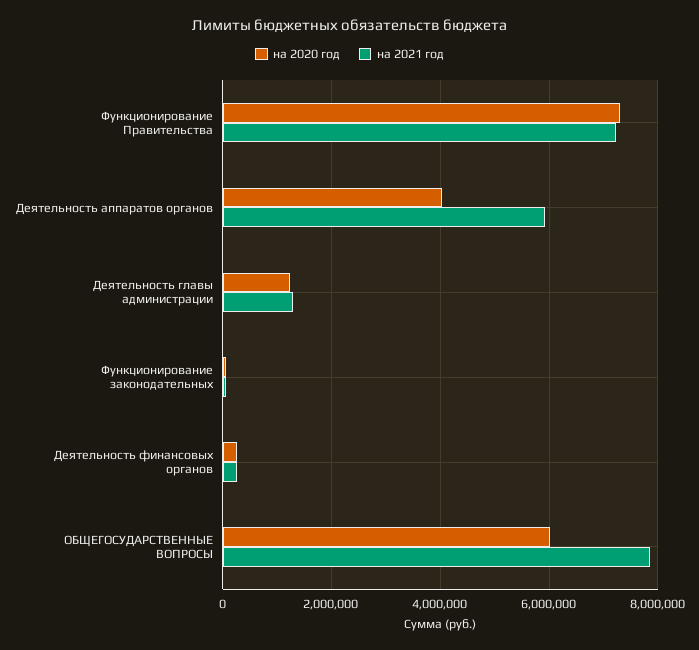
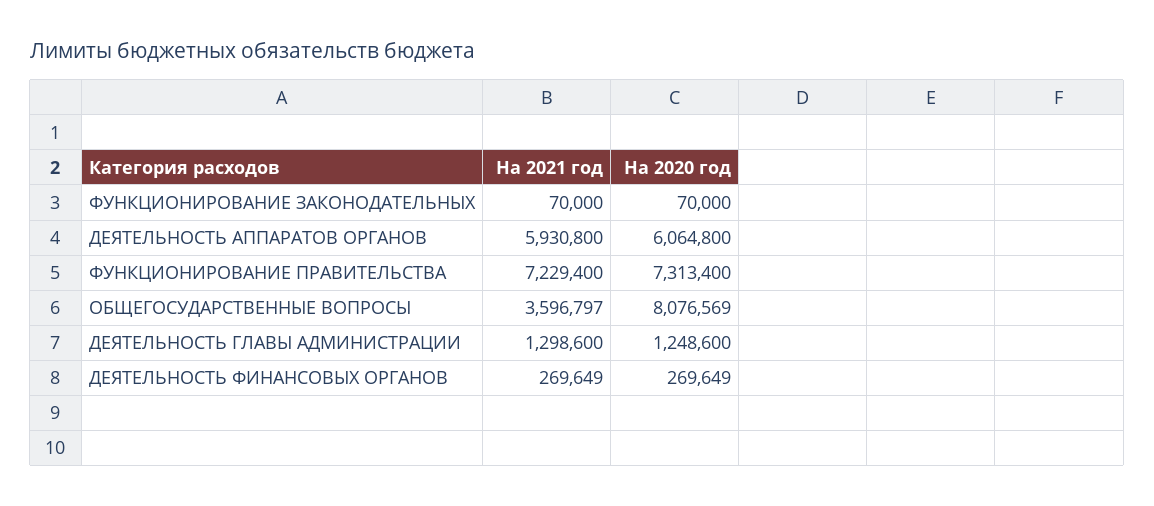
  {
    "на 2020 год": {
      "Функционирование Правительства": 7313400,
-     "Деятельность аппаратов органов": 4000000,
+     "Деятельность аппаратов органов": 6064800,
      "Деятельность главы администрации": 1248600,
      "Функционирование законодательных": 70000,
      "Деятельность финансовых органов": 269649,
-     "ОБЩЕГОСУДАРСТВЕННЫЕ ВОПРОСЫ": 6000000
+     "ОБЩЕГОСУДАРСТВЕННЫЕ ВОПРОСЫ": 8076569
    },
    "на 2021 год": {
      "Функционирование Правительства": 7229400,
      "Деятельность аппаратов органов": 5930800,
      "Деятельность главы администрации": 1298600,
      "Функционирование законодательных": 70000,
      "Деятельность финансовых органов": 269649,
-     "ОБЩЕГОСУДАРСТВЕННЫЕ ВОПРОСЫ": 7800000
+     "ОБЩЕГОСУДАРСТВЕННЫЕ ВОПРОСЫ": 3596797
    }
  }

